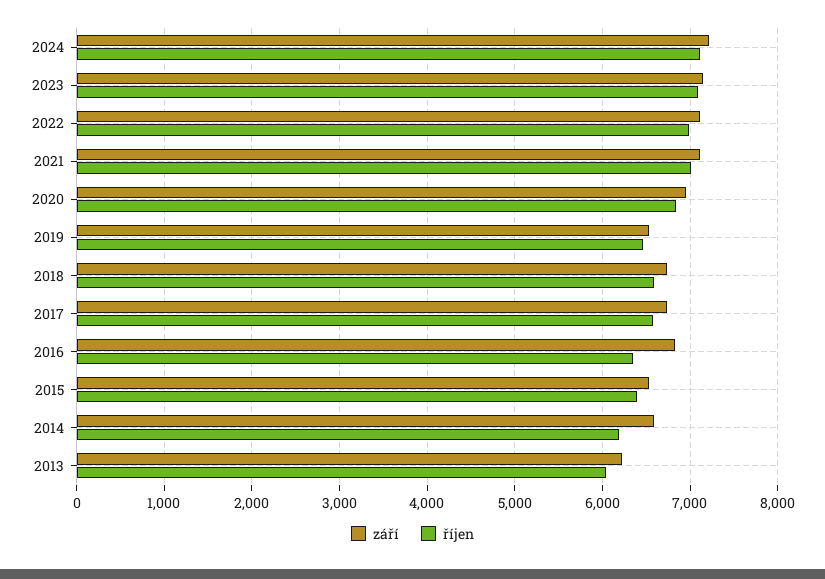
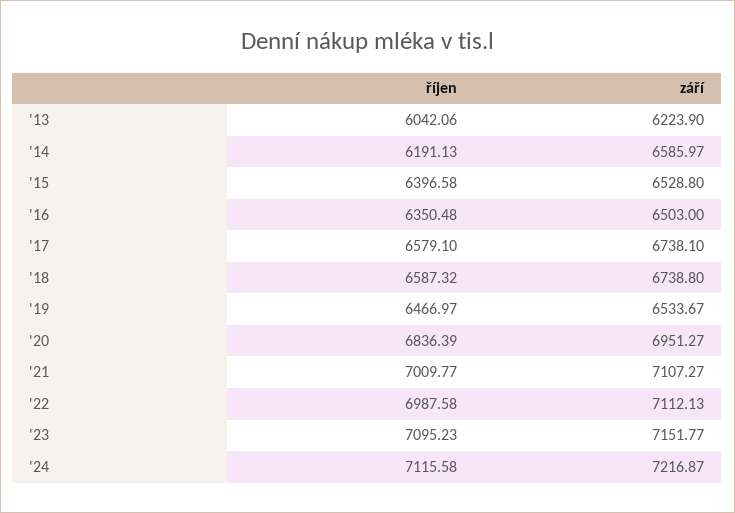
  {
    "září": {
      "2024": 7216.87,
      "2023": 7151.77,
      "2022": 7112.13,
      "2021": 7107.27,
      "2020": 6951.27,
      "2019": 6533.67,
      "2018": 6738.8,
      "2017": 6738.1,
-     "2016": 6800,
+     "2016": 6503,
      "2015": 6528.8,
      "2014": 6585.97,
      "2013": 6223.9
    },
    "říjen": {
      "2024": 7115.58,
      "2023": 7095.23,
      "2022": 6987.58,
      "2021": 7009.77,
      "2020": 6836.39,
      "2019": 6466.97,
      "2018": 6587.32,
      "2017": 6579.1,
      "2016": 6350.48,
      "2015": 6396.58,
      "2014": 6191.13,
      "2013": 6042.06
    }
  }

